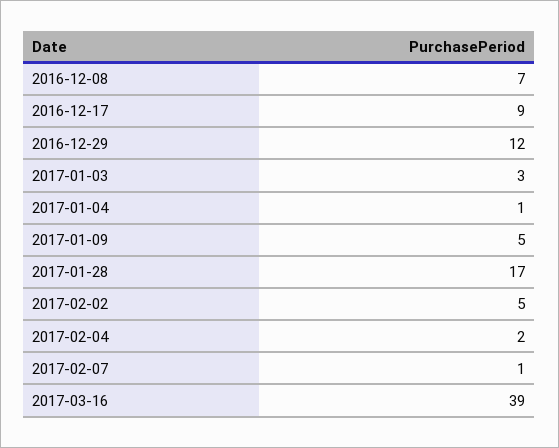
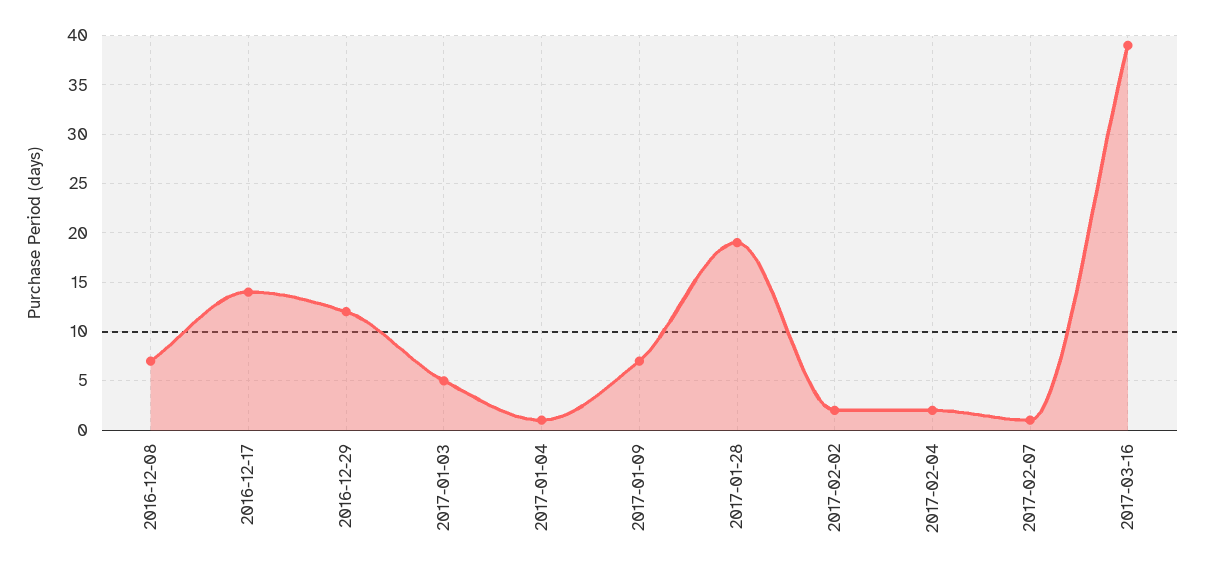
  {
    "2016-12-08": 7,
-   "2016-12-17": 9,
+   "2016-12-17": 14,
    "2016-12-29": 12,
-   "2017-01-03": 3,
+   "2017-01-03": 5,
    "2017-01-04": 1,
-   "2017-01-09": 5,
+   "2017-01-09": 7,
-   "2017-01-28": 17,
+   "2017-01-28": 19,
-   "2017-02-02": 5,
+   "2017-02-02": 2,
    "2017-02-04": 2,
    "2017-02-07": 1,
    "2017-03-16": 39
  }

